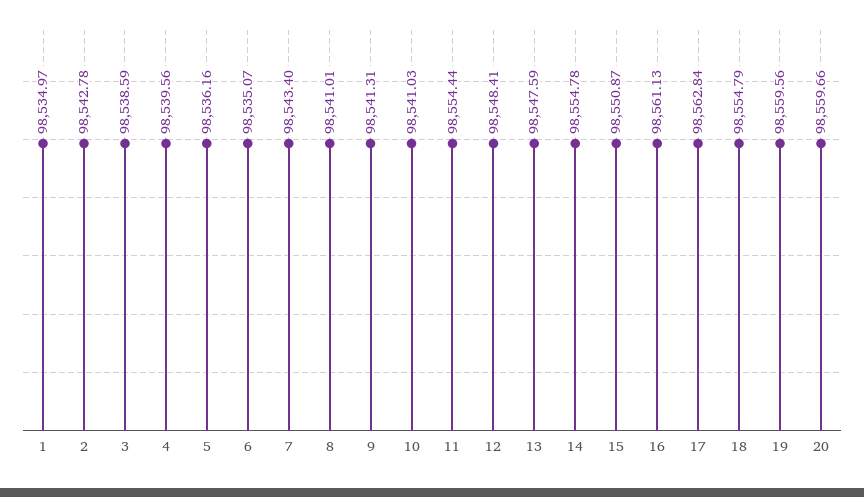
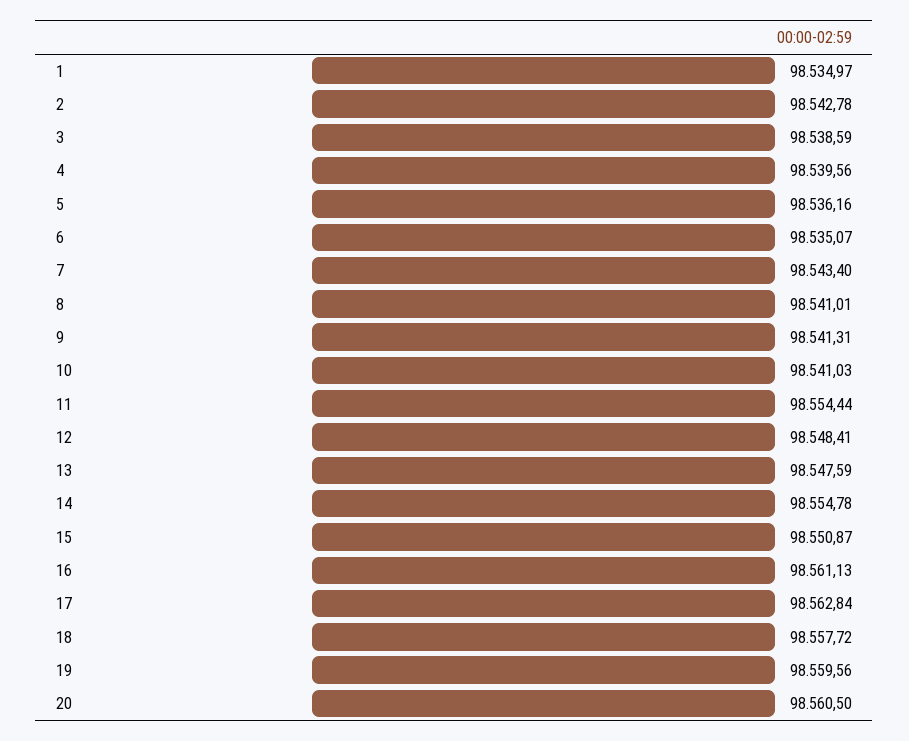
  {
    "1": 98534.97,
    "2": 98542.78,
    "3": 98538.59,
    "4": 98539.56,
    "5": 98536.16,
    "6": 98535.07,
    "7": 98543.4,
    "8": 98541.01,
    "9": 98541.31,
    "10": 98541.03,
    "11": 98554.44,
    "12": 98548.41,
    "13": 98547.59,
    "14": 98554.78,
    "15": 98550.87,
    "16": 98561.13,
    "17": 98562.84,
-   "18": 98554.79,
+   "18": 98557.72,
    "19": 98559.56,
-   "20": 98559.66
+   "20": 98560.5
  }

